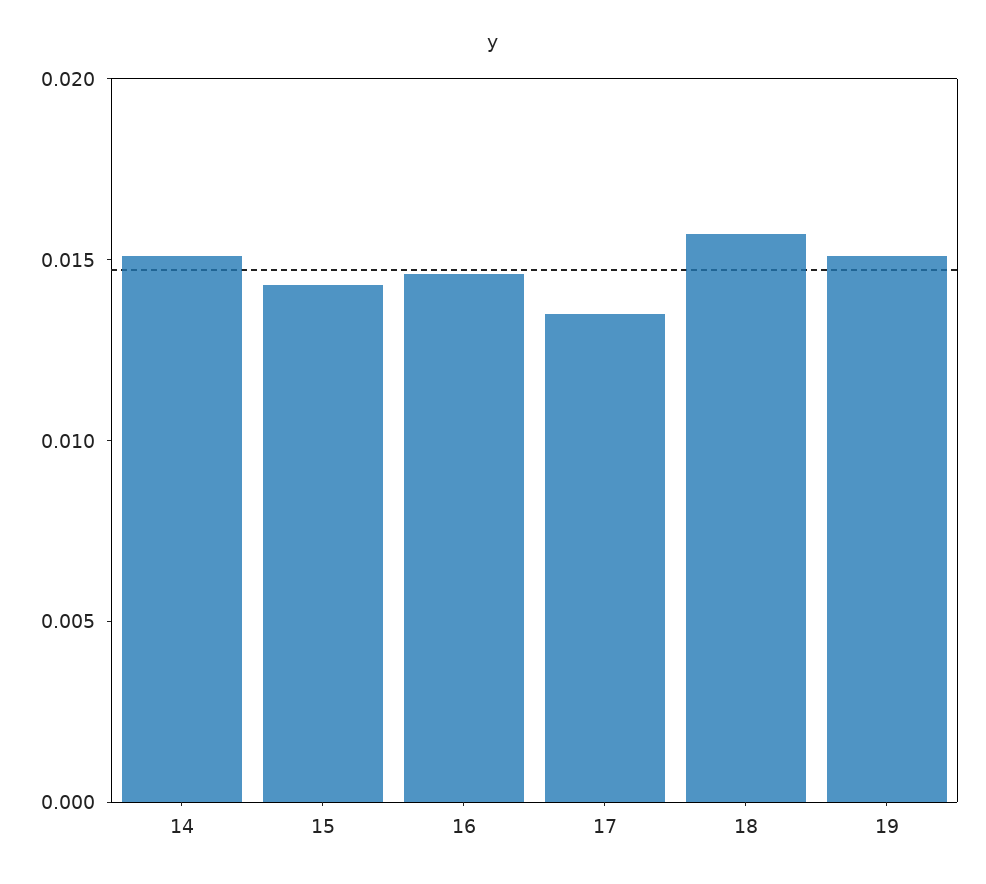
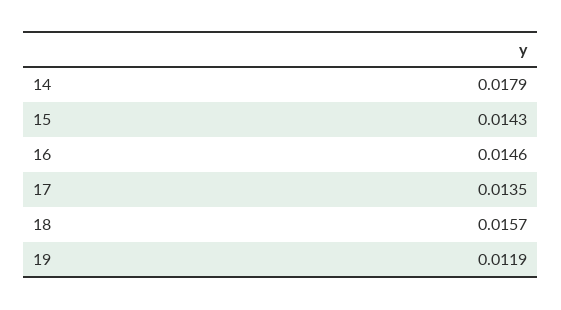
  {
-   "14": 0.015,
+   "14": 0.0179,
    "15": 0.0143,
    "16": 0.0146,
    "17": 0.0135,
    "18": 0.0157,
-   "19": 0.015
+   "19": 0.0119
  }

